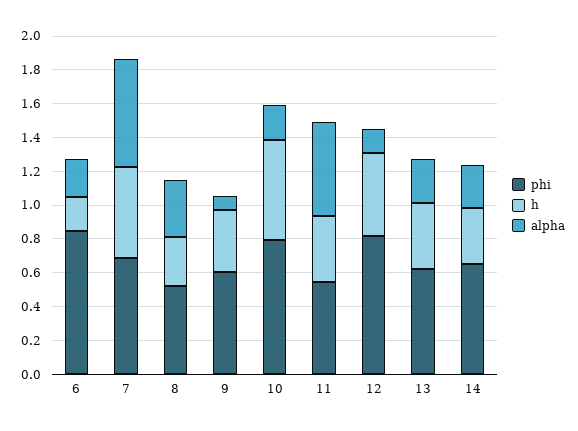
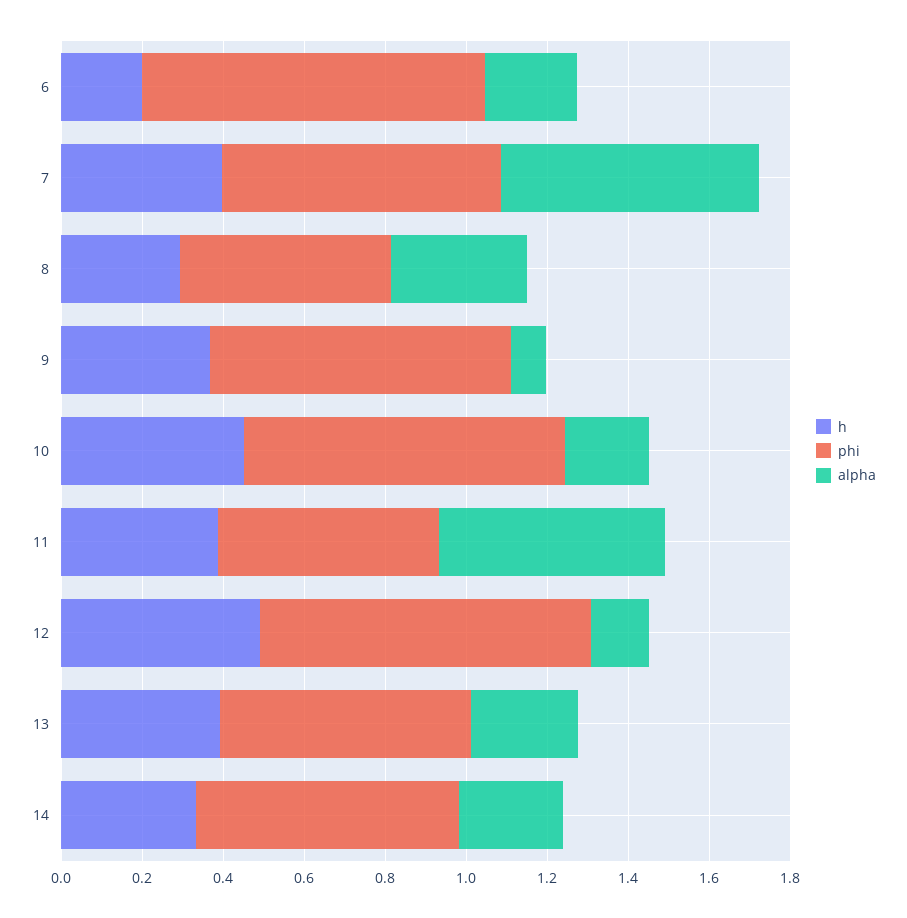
  {
    "phi": {
      "6": 0.85,
      "7": 0.7,
      "8": 0.5,
-     "9": 0.6,
+     "9": 0.75,
      "10": 0.8,
      "11": 0.55,
      "12": 0.8,
      "13": 0.6,
      "14": 0.65
    },
    "h": {
      "6": 0.2,
-     "7": 0.55,
+     "7": 0.4,
      "8": 0.3,
      "9": 0.35,
-     "10": 0.6,
+     "10": 0.45,
      "11": 0.4,
      "12": 0.5,
      "13": 0.4,
      "14": 0.35
    },
    "alpha": {
      "6": 0.25,
      "7": 0.65,
      "8": 0.35,
      "9": 0.1,
      "10": 0.2,
      "11": 0.55,
      "12": 0.15,
      "13": 0.25,
      "14": 0.25
    }
  }

